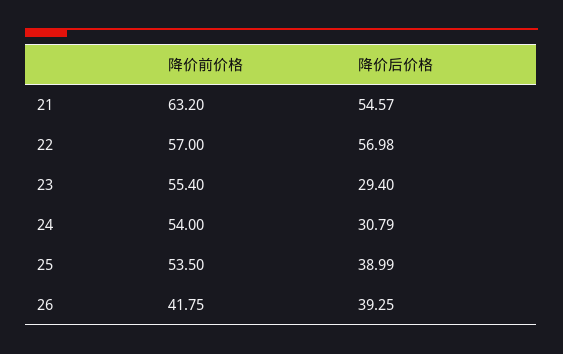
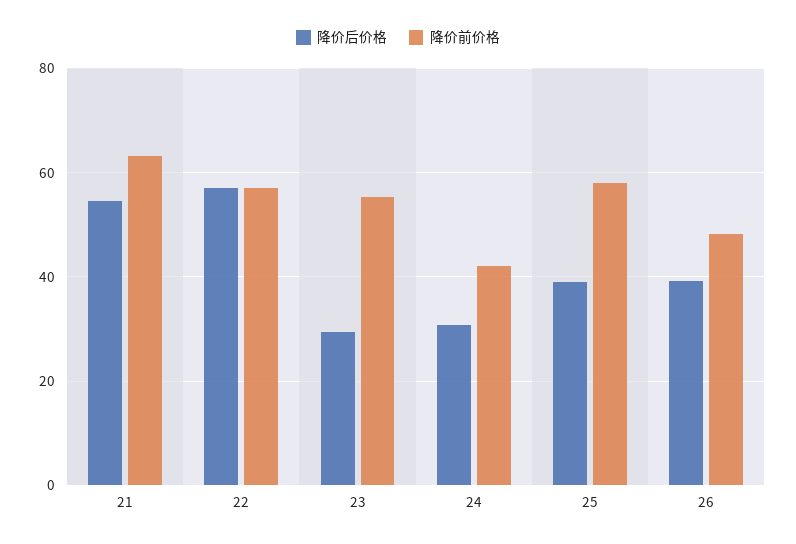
  {
    "降价前价格": {
      "21": 63.2,
      "22": 57,
      "23": 55.4,
-     "24": 54,
+     "24": 42,
-     "25": 53.5,
+     "25": 58,
-     "26": 41.75
+     "26": 48
    },
    "降价后价格": {
      "21": 54.57,
      "22": 56.98,
      "23": 29.4,
      "24": 30.79,
      "25": 38.99,
      "26": 39.25
    }
  }

